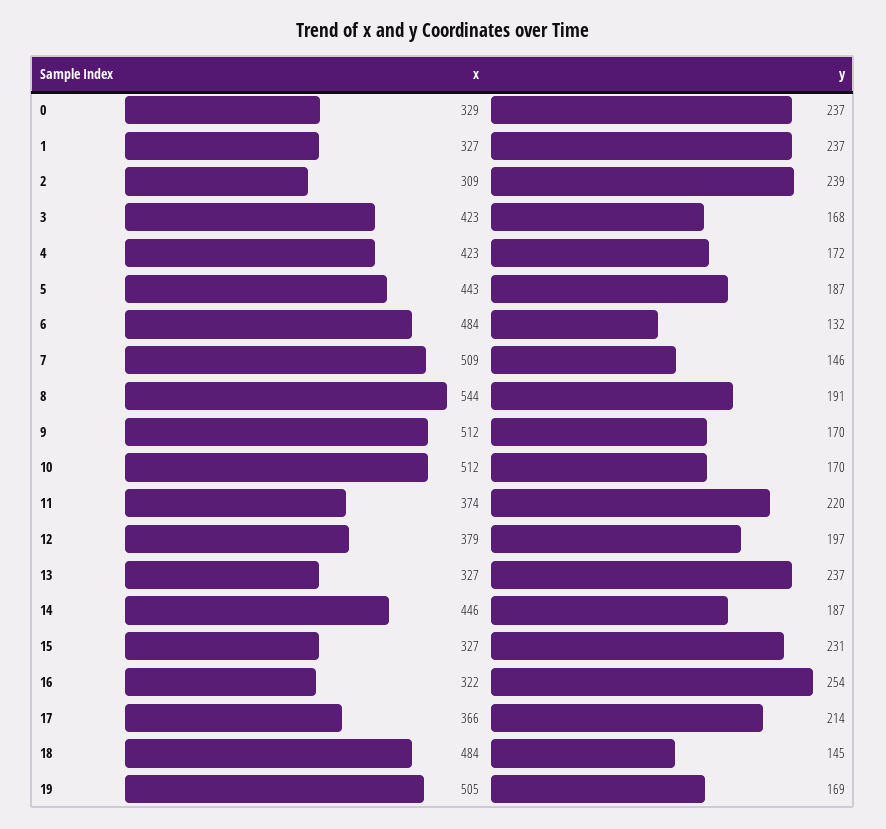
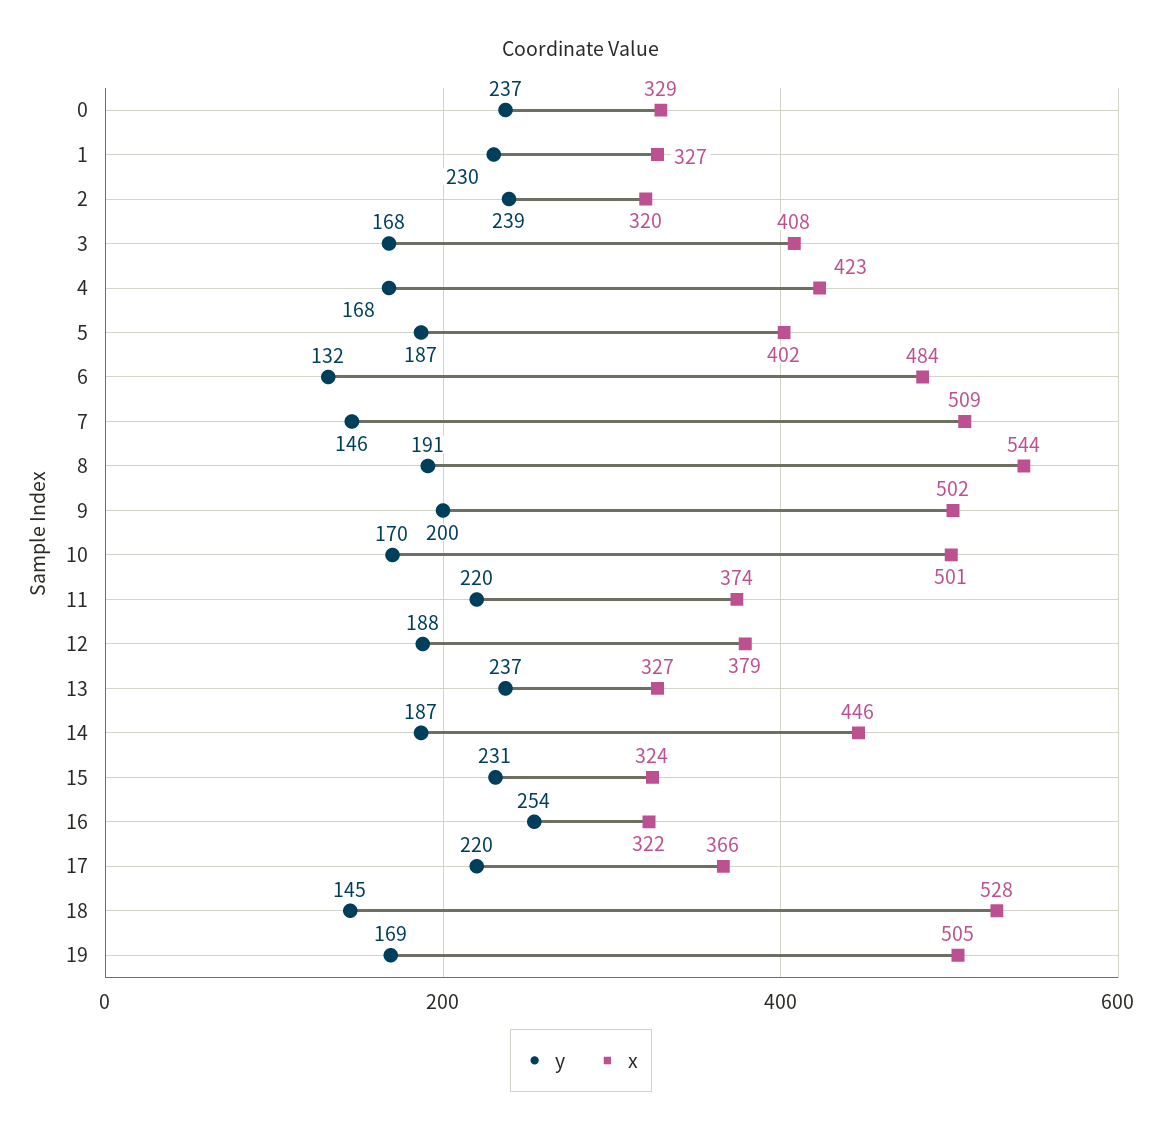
  {
    "x": {
      "0": 329,
      "1": 327,
-     "2": 309,
+     "2": 320,
-     "3": 423,
+     "3": 408,
      "4": 423,
-     "5": 443,
+     "5": 402,
      "6": 484,
      "7": 509,
      "8": 544,
-     "9": 512,
+     "9": 502,
-     "10": 512,
+     "10": 501,
      "11": 374,
      "12": 379,
      "13": 327,
      "14": 446,
-     "15": 327,
+     "15": 324,
      "16": 322,
      "17": 366,
-     "18": 484,
+     "18": 528,
      "19": 505
    },
    "y": {
      "0": 237,
-     "1": 237,
+     "1": 230,
      "2": 239,
      "3": 168,
-     "4": 172,
+     "4": 168,
      "5": 187,
      "6": 132,
      "7": 146,
      "8": 191,
-     "9": 170,
+     "9": 200,
      "10": 170,
      "11": 220,
-     "12": 197,
+     "12": 188,
      "13": 237,
      "14": 187,
      "15": 231,
      "16": 254,
-     "17": 214,
+     "17": 220,
      "18": 145,
      "19": 169
    }
  }

